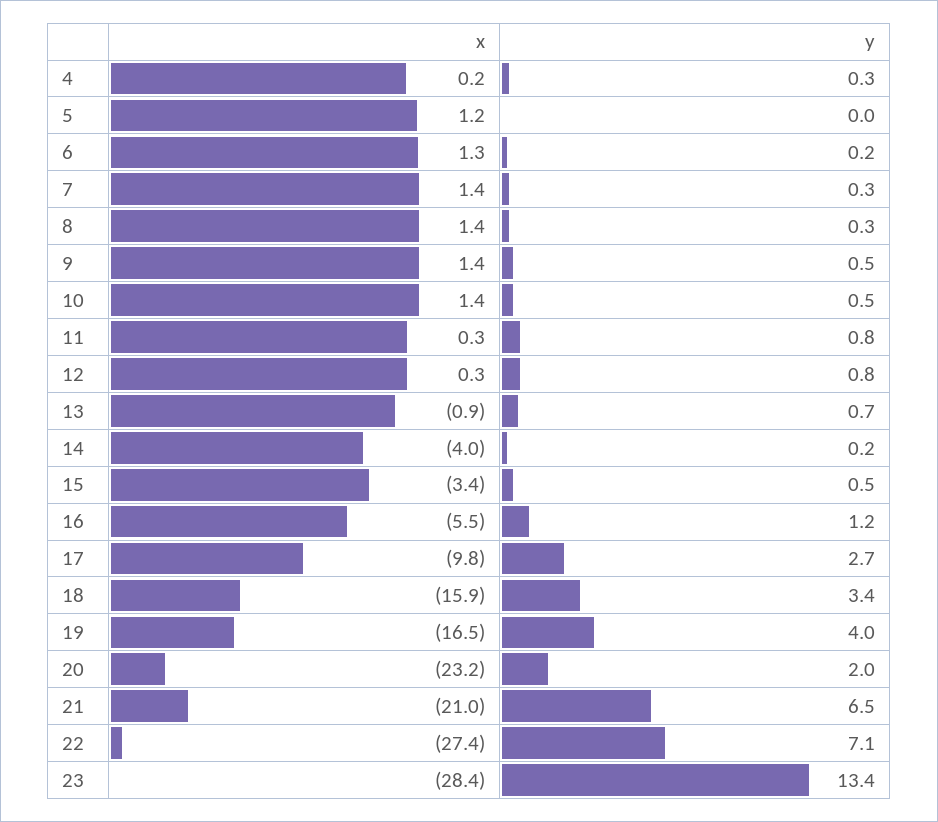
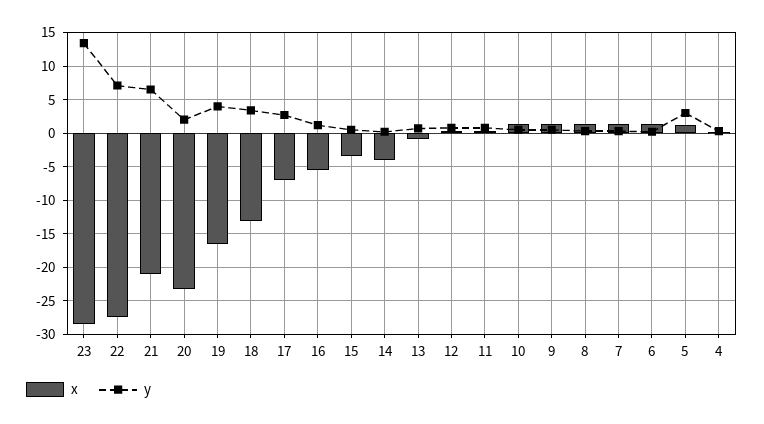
  {
    "x": {
      "4": 0.2,
      "5": 1.2,
      "6": 1.3,
      "7": 1.4,
      "8": 1.4,
      "9": 1.4,
      "10": 1.4,
      "11": 0.3,
      "12": 0.3,
      "13": -0.9,
      "14": -4,
      "15": -3.4,
      "16": -5.5,
-     "17": -9.8,
+     "17": -7,
-     "18": -15.9,
+     "18": -13,
      "19": -16.5,
      "20": -23.2,
      "21": -21,
      "22": -27.4,
      "23": -28.4
    },
    "y": {
      "4": 0.3,
-     "5": 0,
+     "5": 3,
      "6": 0.2,
      "7": 0.3,
      "8": 0.3,
      "9": 0.5,
      "10": 0.5,
      "11": 0.8,
      "12": 0.8,
      "13": 0.7,
      "14": 0.2,
      "15": 0.5,
      "16": 1.2,
      "17": 2.7,
      "18": 3.4,
      "19": 4,
      "20": 2,
      "21": 6.5,
      "22": 7.1,
      "23": 13.4
    }
  }

